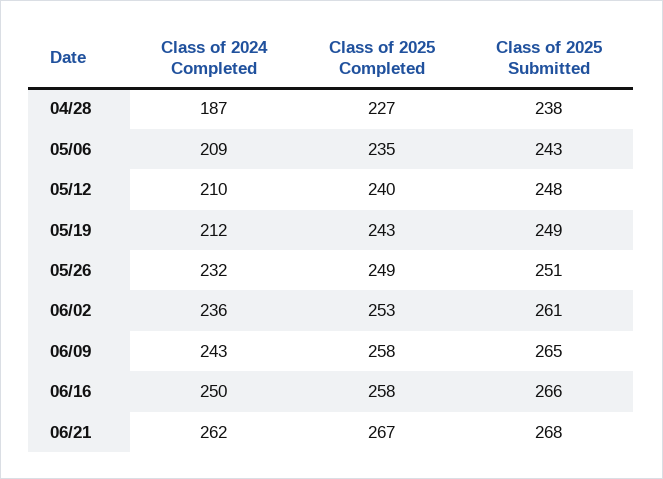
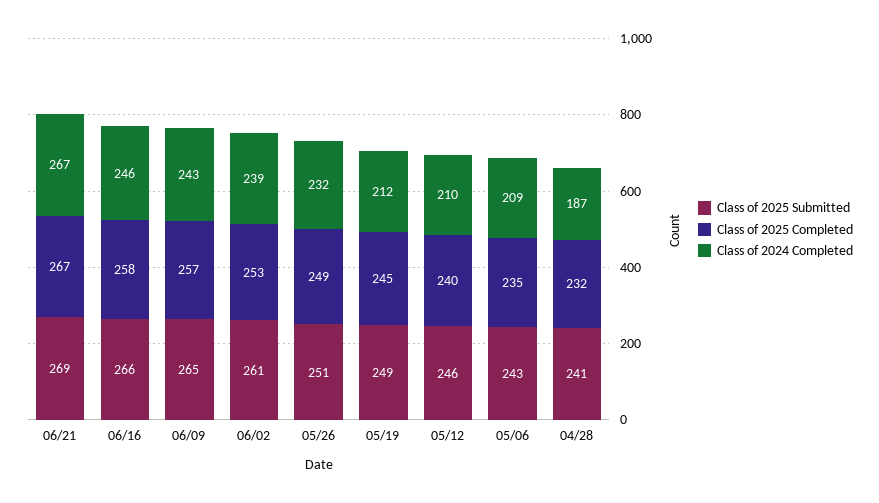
  {
    "Class of 2024 Completed": {
      "04/28": 187,
      "05/06": 209,
      "05/12": 210,
      "05/19": 212,
      "05/26": 232,
-     "06/02": 236,
+     "06/02": 239,
      "06/09": 243,
-     "06/16": 250,
+     "06/16": 246,
-     "06/21": 262
+     "06/21": 267
    },
    "Class of 2025 Completed": {
-     "04/28": 227,
+     "04/28": 232,
      "05/06": 235,
      "05/12": 240,
-     "05/19": 243,
+     "05/19": 245,
      "05/26": 249,
      "06/02": 253,
-     "06/09": 258,
+     "06/09": 257,
      "06/16": 258,
      "06/21": 267
    },
    "Class of 2025 Submitted": {
-     "04/28": 238,
+     "04/28": 241,
      "05/06": 243,
-     "05/12": 248,
+     "05/12": 246,
      "05/19": 249,
      "05/26": 251,
      "06/02": 261,
      "06/09": 265,
      "06/16": 266,
-     "06/21": 268
+     "06/21": 269
    }
  }

